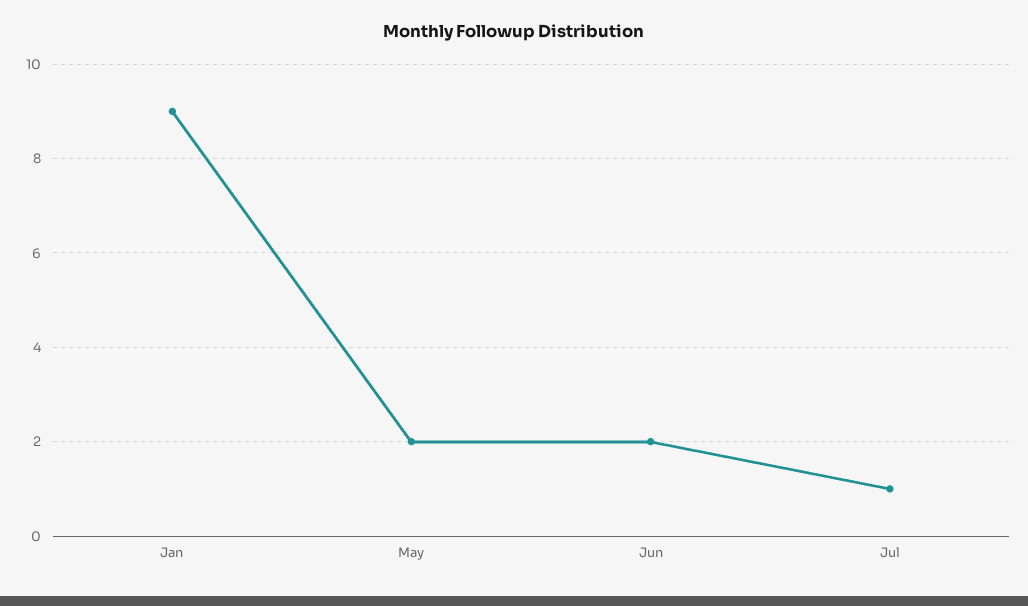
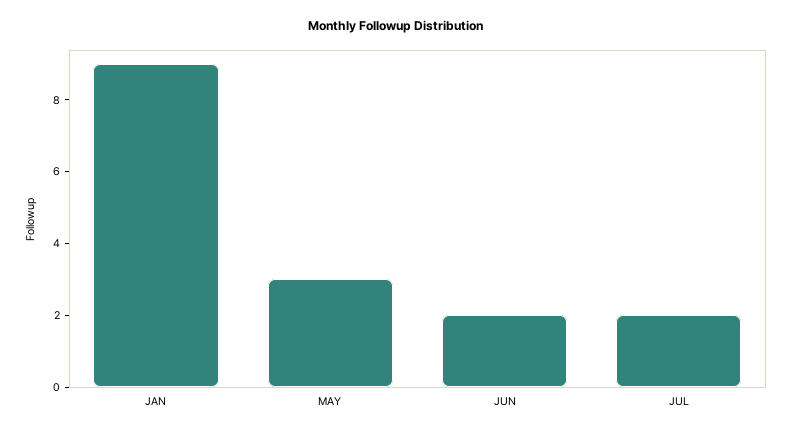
  {
    "Jan": 9,
-   "May": 2,
+   "May": 3,
    "Jun": 2,
-   "Jul": 1
+   "Jul": 2
  }

